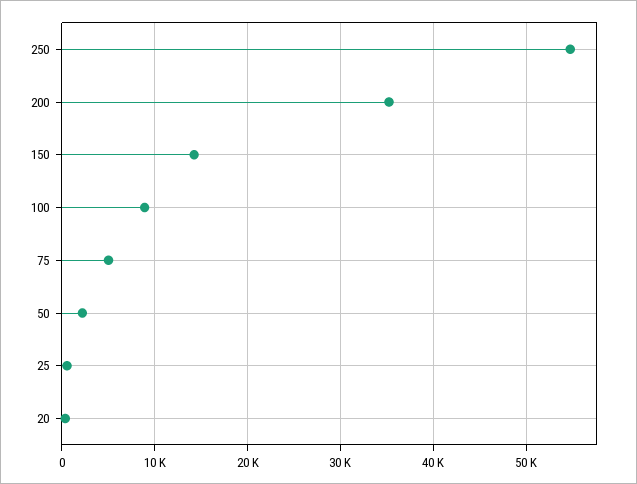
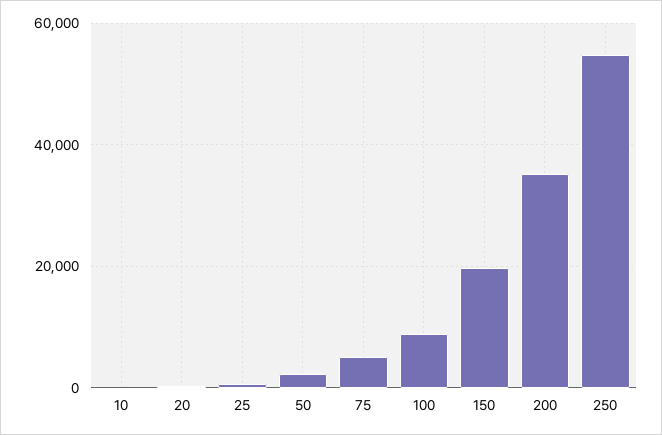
  {
    "250": 55000,
    "200": 35000,
-   "150": 14000,
+   "150": 20000,
    "100": 9000,
    "75": 5000,
    "50": 2000,
    "25": 1000,
-   "20": 0
+   "20": 0,
+   "10": 0
  }

